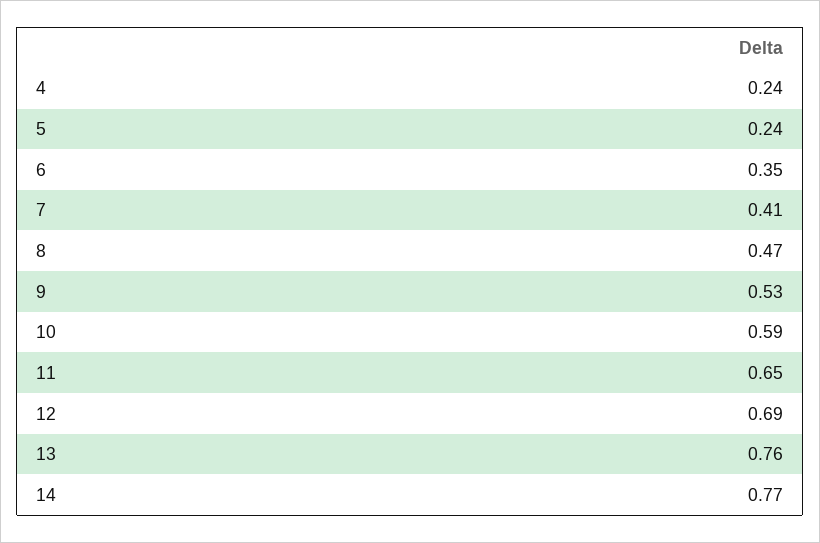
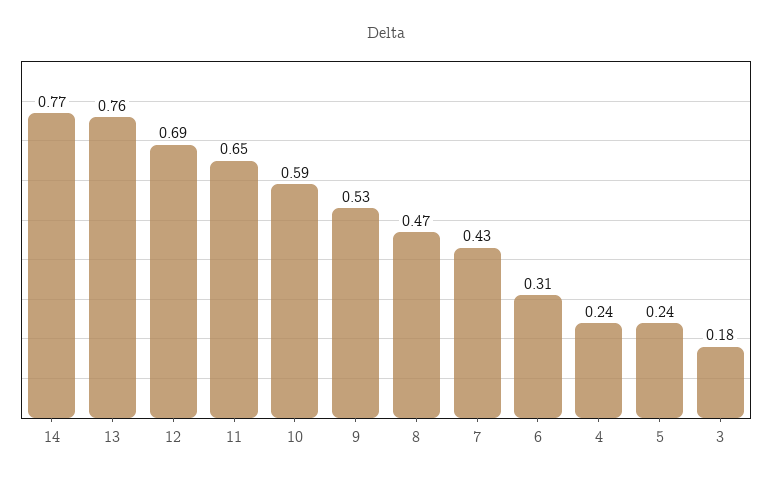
  {
    "4": 0.24,
    "5": 0.24,
-   "6": 0.35,
+   "6": 0.31,
-   "7": 0.41,
+   "7": 0.43,
    "8": 0.47,
    "9": 0.53,
    "10": 0.59,
    "11": 0.65,
    "12": 0.69,
    "13": 0.76,
-   "14": 0.77
+   "14": 0.77,
+   "3": 0.18
  }

